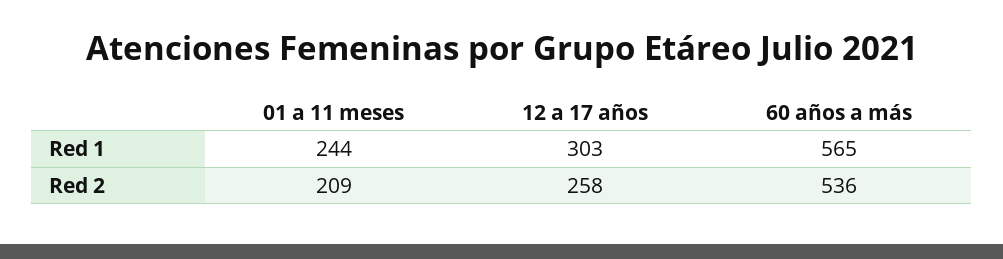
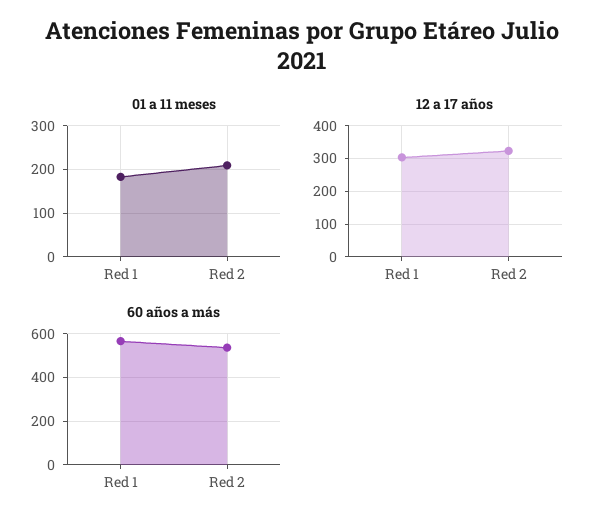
  {
    "01 a 11 meses": {
-     "Red 1": 244,
+     "Red 1": 180,
      "Red 2": 209
    },
    "12 a 17 años": {
      "Red 1": 303,
-     "Red 2": 258
+     "Red 2": 320
    },
    "60 años a más": {
      "Red 1": 565,
      "Red 2": 536
    }
  }

